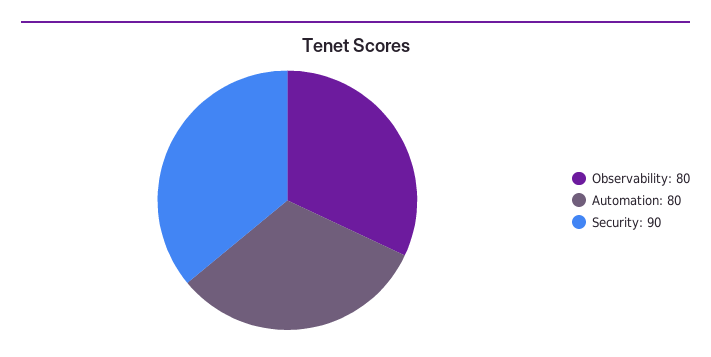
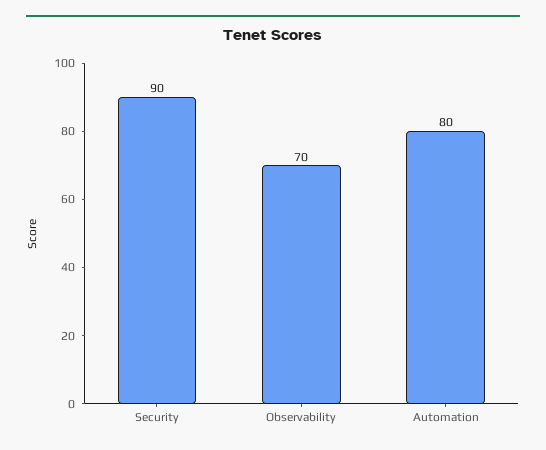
  {
-   "Observability": 80,
+   "Observability": 70,
    "Automation": 80,
    "Security": 90
  }

